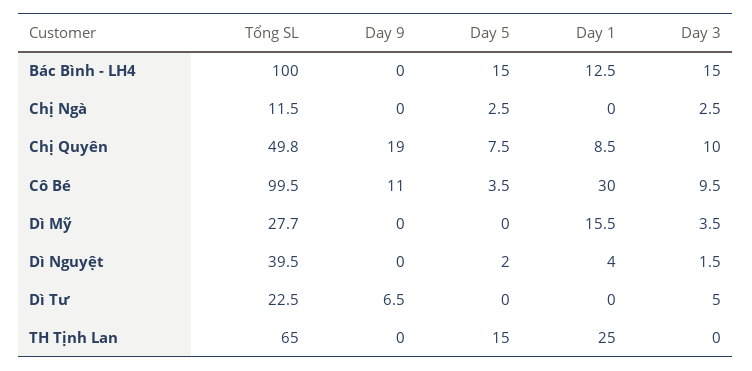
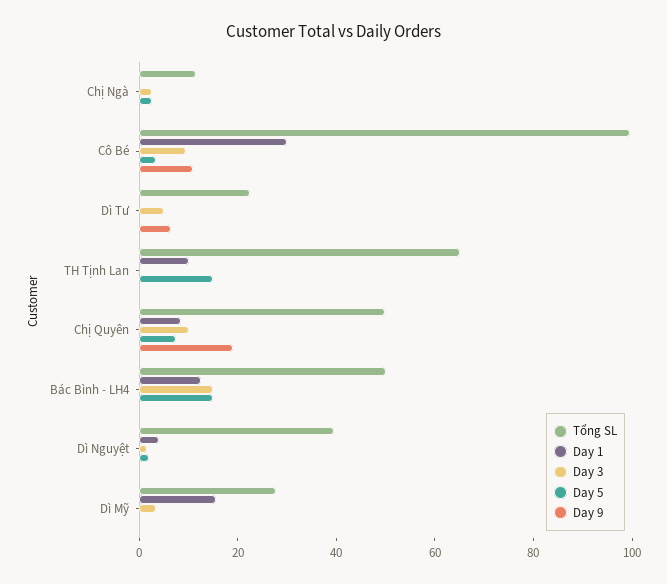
  {
    "Tổng SL": {
-     "Bác Bình - LH4": 100,
+     "Bác Bình - LH4": 50,
      "Chị Ngà": 11.5,
      "Chị Quyên": 49.8,
      "Cô Bé": 99.5,
      "Dì Mỹ": 27.7,
      "Dì Nguyệt": 39.5,
      "Dì Tư": 22.5,
      "TH Tịnh Lan": 65
    },
    "Day 9": {
      "Bác Bình - LH4": 0,
      "Chị Ngà": 0,
      "Chị Quyên": 19,
      "Cô Bé": 11,
      "Dì Mỹ": 0,
      "Dì Nguyệt": 0,
      "Dì Tư": 6.5,
      "TH Tịnh Lan": 0
    },
    "Day 5": {
      "Bác Bình - LH4": 15,
      "Chị Ngà": 2.5,
      "Chị Quyên": 7.5,
      "Cô Bé": 3.5,
      "Dì Mỹ": 0,
      "Dì Nguyệt": 2,
      "Dì Tư": 0,
      "TH Tịnh Lan": 15
    },
    "Day 1": {
      "Bác Bình - LH4": 12.5,
      "Chị Ngà": 0,
      "Chị Quyên": 8.5,
      "Cô Bé": 30,
      "Dì Mỹ": 15.5,
      "Dì Nguyệt": 4,
      "Dì Tư": 0,
-     "TH Tịnh Lan": 25
+     "TH Tịnh Lan": 10
    },
    "Day 3": {
      "Bác Bình - LH4": 15,
      "Chị Ngà": 2.5,
      "Chị Quyên": 10,
      "Cô Bé": 9.5,
      "Dì Mỹ": 3.5,
      "Dì Nguyệt": 1.5,
      "Dì Tư": 5,
      "TH Tịnh Lan": 0
    }
  }

